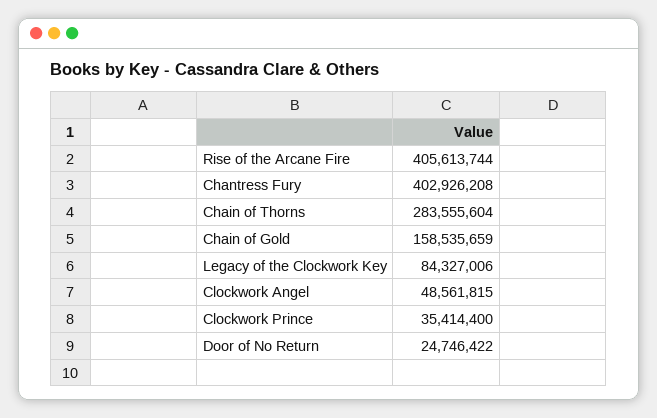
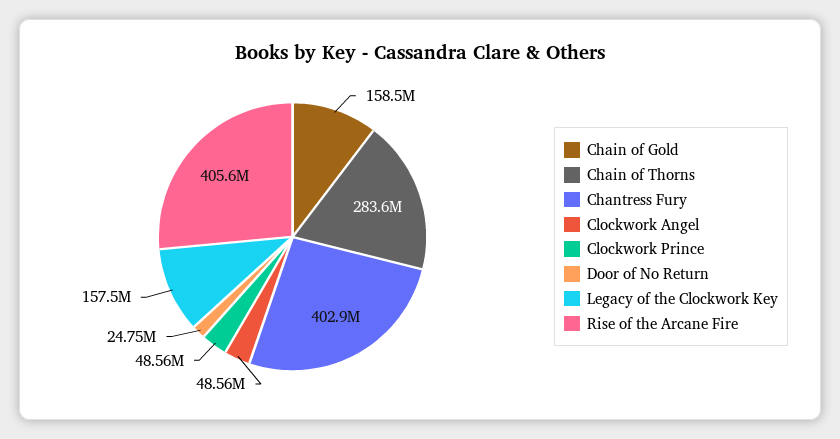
  {
    "Rise of the Arcane Fire": 405613744,
    "Chantress Fury": 402926208,
    "Chain of Thorns": 283555604,
    "Chain of Gold": 158535659,
-   "Legacy of the Clockwork Key": 84327006,
+   "Legacy of the Clockwork Key": 157500000,
    "Clockwork Angel": 48561815,
-   "Clockwork Prince": 35414400,
+   "Clockwork Prince": 48560000,
    "Door of No Return": 24746422
  }

